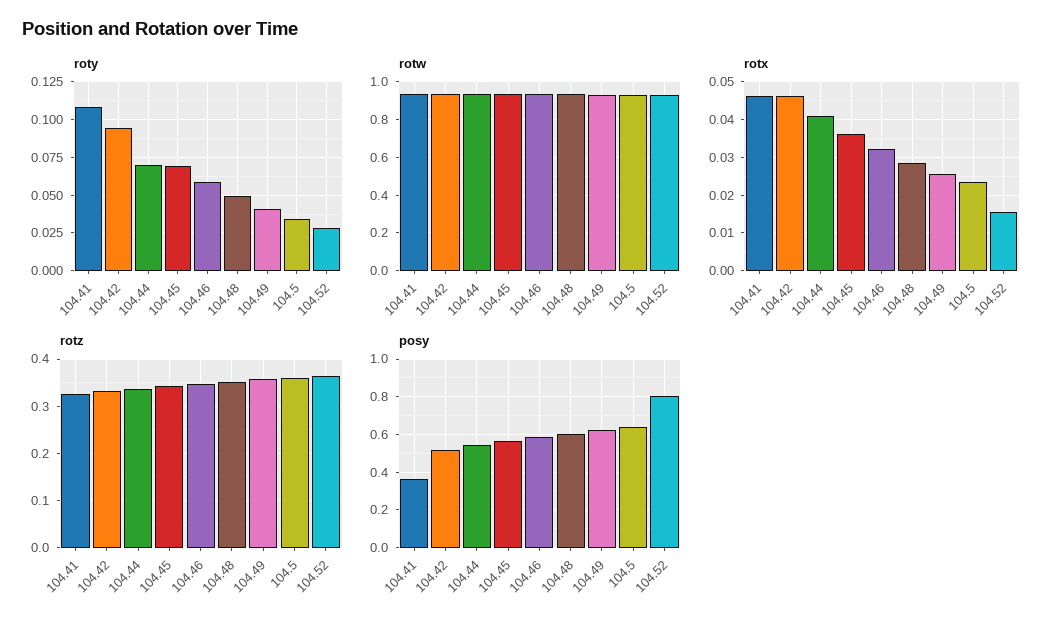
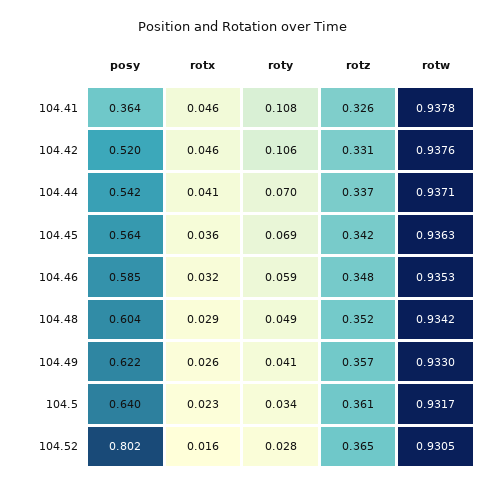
  {
    "roty": {
      "104.41": 0.108,
-     "104.42": 0.095,
+     "104.42": 0.106,
      "104.44": 0.07,
      "104.45": 0.069,
      "104.46": 0.059,
      "104.48": 0.049,
      "104.49": 0.041,
      "104.5": 0.034,
      "104.52": 0.028
    },
    "rotw": {
      "104.41": 0.9378,
      "104.42": 0.9376,
      "104.44": 0.9371,
      "104.45": 0.9363,
      "104.46": 0.9353,
      "104.48": 0.9342,
      "104.49": 0.933,
      "104.5": 0.9317,
      "104.52": 0.9305
    },
    "rotx": {
      "104.41": 0.046,
      "104.42": 0.046,
      "104.44": 0.041,
      "104.45": 0.036,
      "104.46": 0.032,
      "104.48": 0.029,
      "104.49": 0.026,
      "104.5": 0.023,
      "104.52": 0.016
    },
    "rotz": {
      "104.41": 0.326,
      "104.42": 0.331,
      "104.44": 0.337,
      "104.45": 0.342,
      "104.46": 0.348,
      "104.48": 0.352,
      "104.49": 0.357,
      "104.5": 0.361,
      "104.52": 0.365
    },
    "posy": {
      "104.41": 0.364,
      "104.42": 0.52,
      "104.44": 0.542,
      "104.45": 0.564,
      "104.46": 0.585,
      "104.48": 0.604,
      "104.49": 0.622,
      "104.5": 0.64,
      "104.52": 0.802
    }
  }

